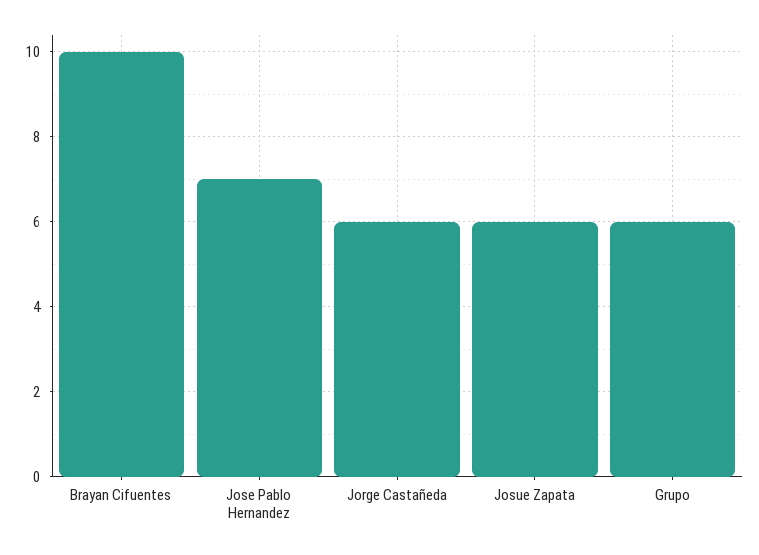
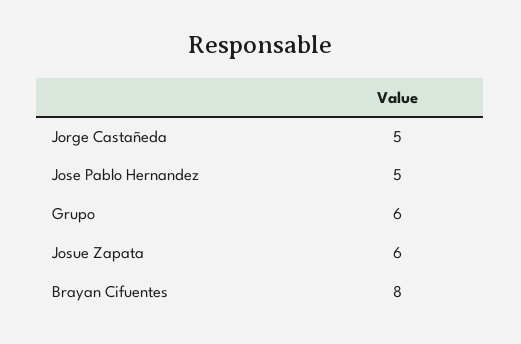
  {
-   "Brayan Cifuentes": 10,
+   "Brayan Cifuentes": 8,
-   "Jose Pablo Hernandez": 7,
+   "Jose Pablo Hernandez": 5,
-   "Jorge Castañeda": 6,
+   "Jorge Castañeda": 5,
    "Josue Zapata": 6,
    "Grupo": 6
  }

